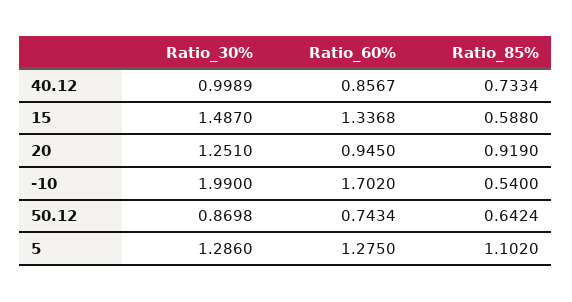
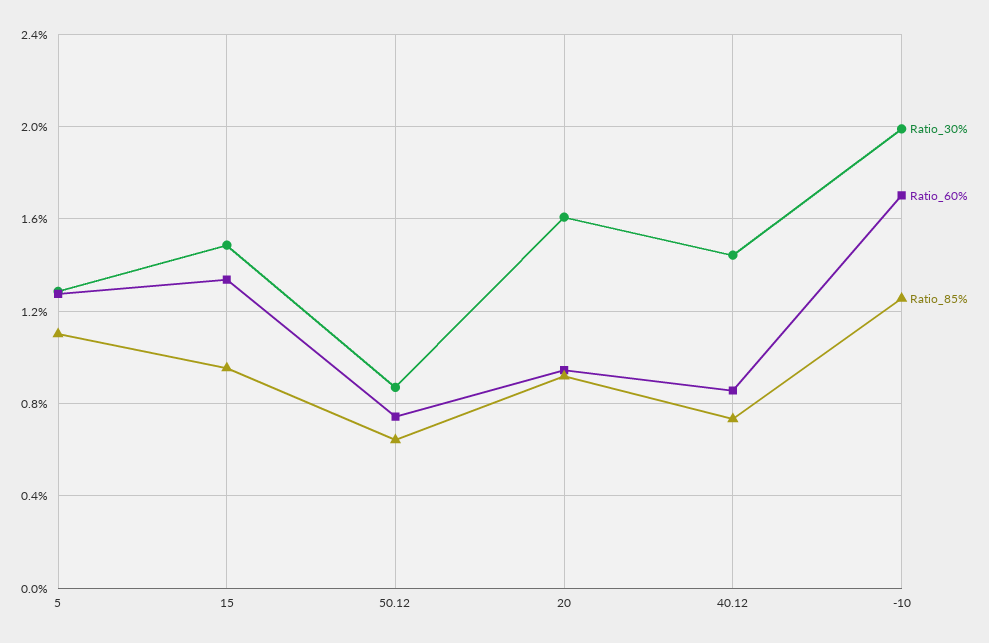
  {
    "Ratio_30%": {
-     "40.12": 0.9989,
+     "40.12": 1.45,
      "15": 1.487,
-     "20": 1.251,
+     "20": 1.6,
      "-10": 1.99,
      "50.12": 0.8698,
      "5": 1.286
    },
    "Ratio_60%": {
      "40.12": 0.8567,
      "15": 1.3368,
      "20": 0.945,
      "-10": 1.702,
      "50.12": 0.7434,
      "5": 1.275
    },
    "Ratio_85%": {
      "40.12": 0.7334,
-     "15": 0.588,
+     "15": 0.95,
      "20": 0.919,
-     "-10": 0.54,
+     "-10": 1.25,
      "50.12": 0.6424,
      "5": 1.102
    }
  }

